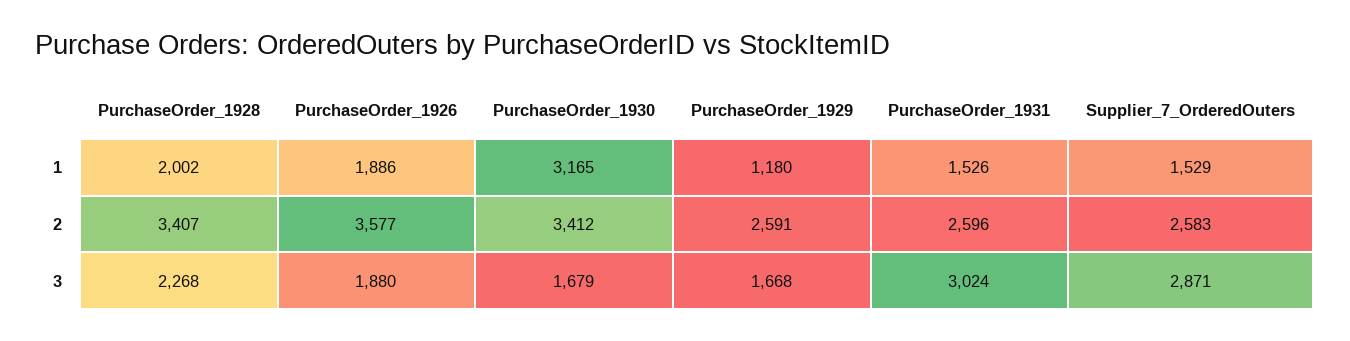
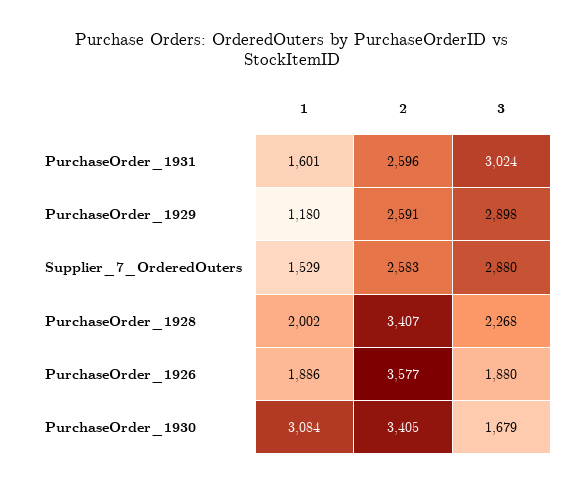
  {
    "PurchaseOrder_1928": {
      "1": 2002,
      "2": 3407,
      "3": 2268
    },
    "PurchaseOrder_1926": {
      "1": 1886,
      "2": 3577,
      "3": 1880
    },
    "PurchaseOrder_1930": {
-     "1": 3165,
+     "1": 3084,
-     "2": 3412,
+     "2": 3405,
      "3": 1679
    },
    "PurchaseOrder_1929": {
      "1": 1180,
      "2": 2591,
-     "3": 1668
+     "3": 2898
    },
    "PurchaseOrder_1931": {
-     "1": 1526,
+     "1": 1601,
      "2": 2596,
      "3": 3024
    },
    "Supplier_7_OrderedOuters": {
      "1": 1529,
      "2": 2583,
-     "3": 2871
+     "3": 2880
    }
  }

